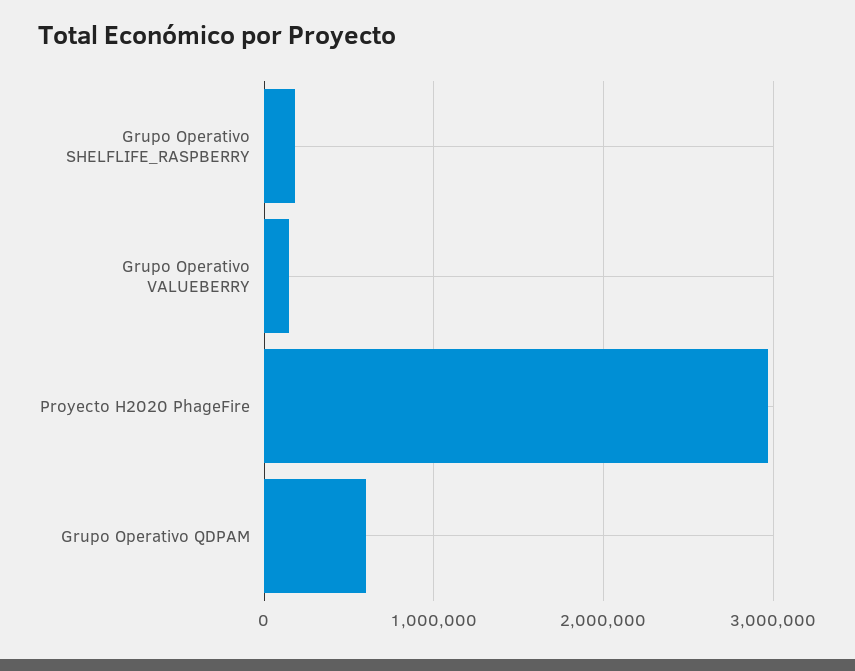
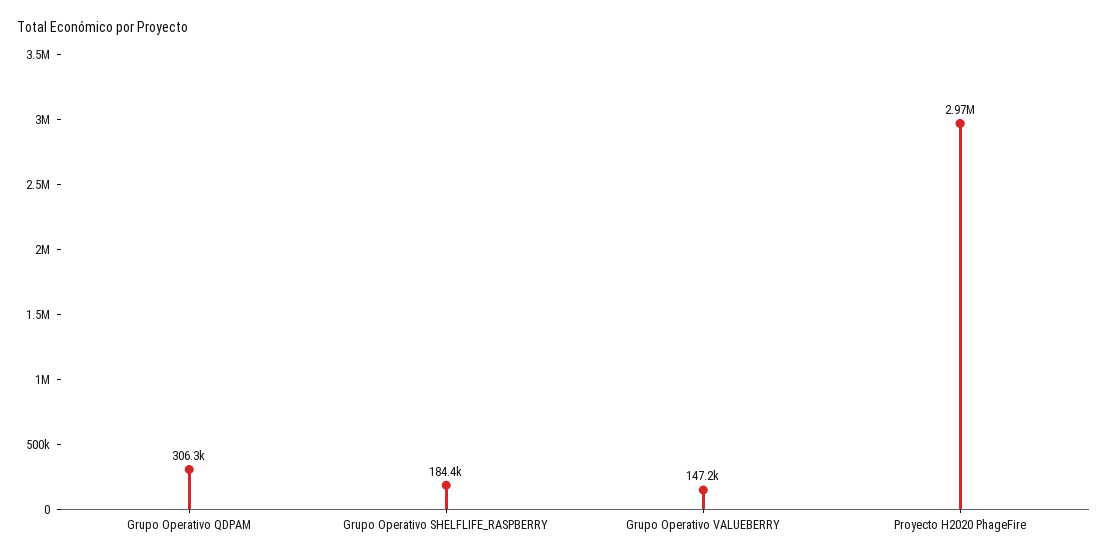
  {
    "Grupo Operativo SHELFLIFE_RASPBERRY": 184400,
    "Grupo Operativo VALUEBERRY": 147200,
    "Proyecto H2020 PhageFire": 2970000,
-   "Grupo Operativo QDPAM": 600000
+   "Grupo Operativo QDPAM": 306300
  }

